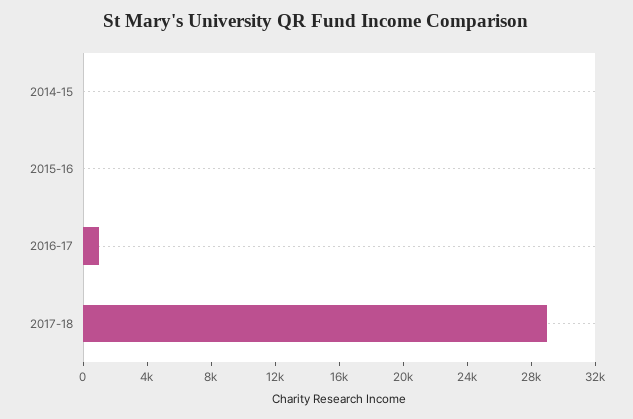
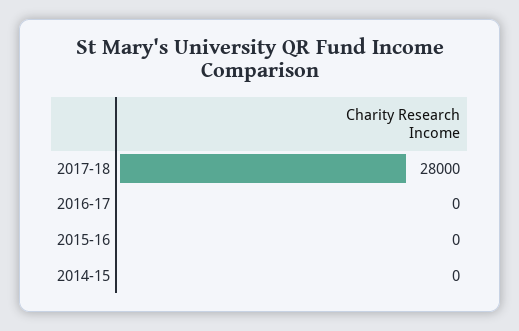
  {
    "2014-15": 0,
    "2015-16": 0,
-   "2016-17": 1000,
+   "2016-17": 0,
-   "2017-18": 29000
+   "2017-18": 28000
  }

